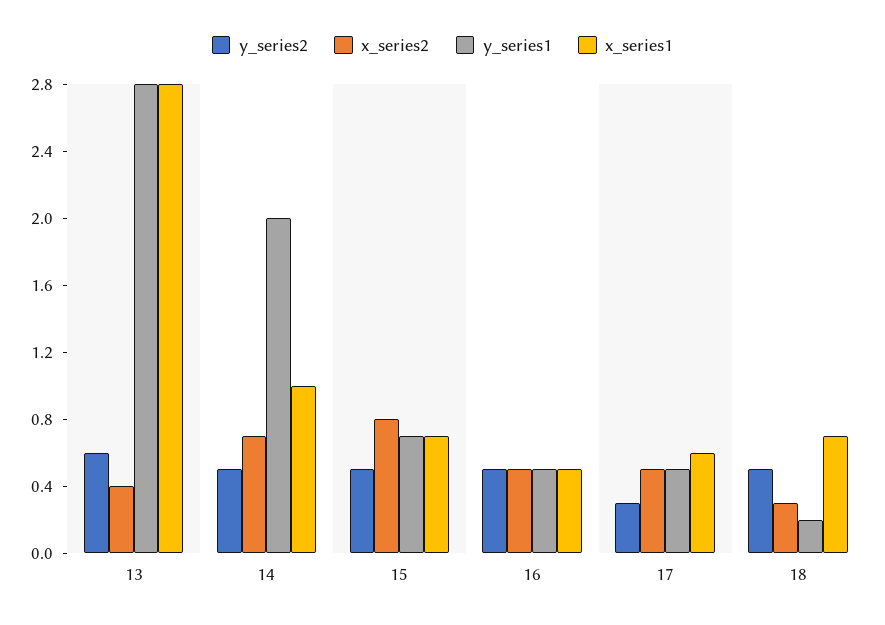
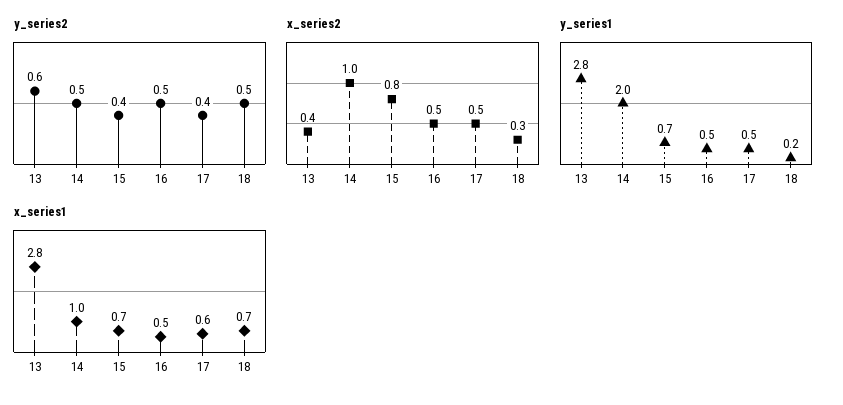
  {
    "y_series2": {
      "13": 0.6,
      "14": 0.5,
-     "15": 0.5,
+     "15": 0.4,
      "16": 0.5,
-     "17": 0.3,
+     "17": 0.4,
      "18": 0.5
    },
    "x_series2": {
      "13": 0.4,
-     "14": 0.7,
+     "14": 1,
      "15": 0.8,
      "16": 0.5,
      "17": 0.5,
      "18": 0.3
    },
    "y_series1": {
      "13": 2.8,
      "14": 2,
      "15": 0.7,
      "16": 0.5,
      "17": 0.5,
      "18": 0.2
    },
    "x_series1": {
      "13": 2.8,
      "14": 1,
      "15": 0.7,
      "16": 0.5,
      "17": 0.6,
      "18": 0.7
    }
  }

